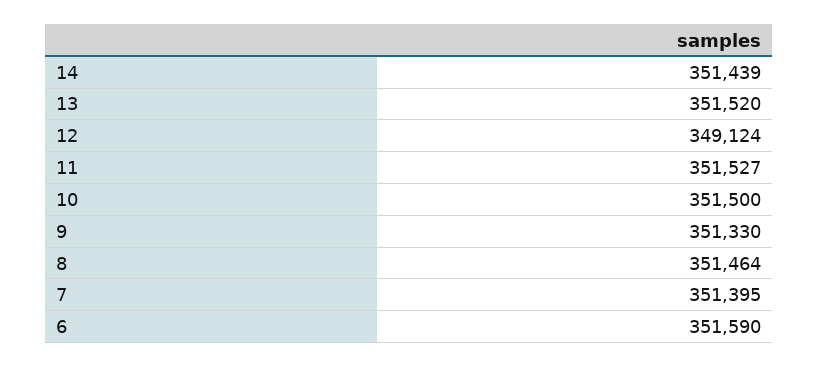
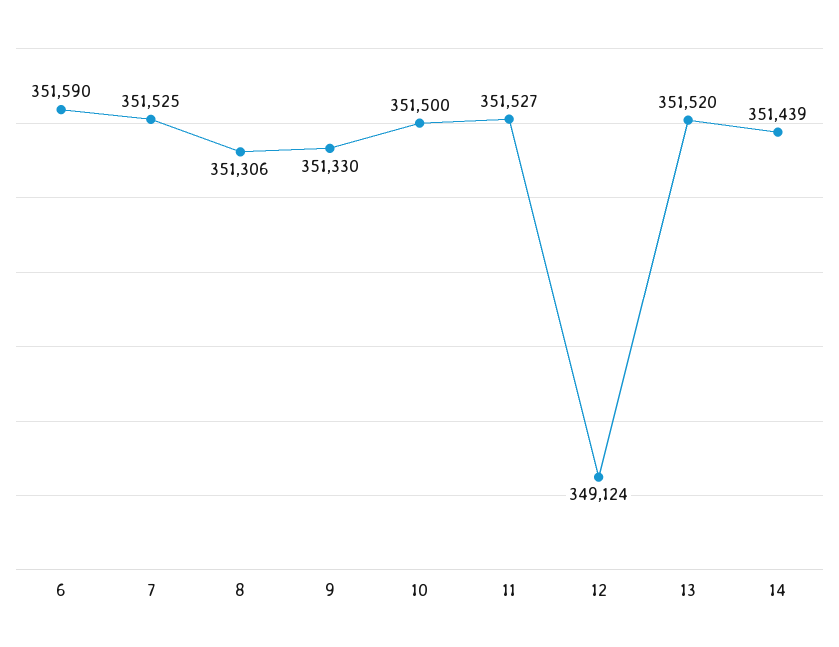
  {
    "14": 351439,
    "13": 351520,
    "12": 349124,
    "11": 351527,
    "10": 351500,
    "9": 351330,
-   "8": 351464,
+   "8": 351306,
-   "7": 351395,
+   "7": 351525,
    "6": 351590
  }

